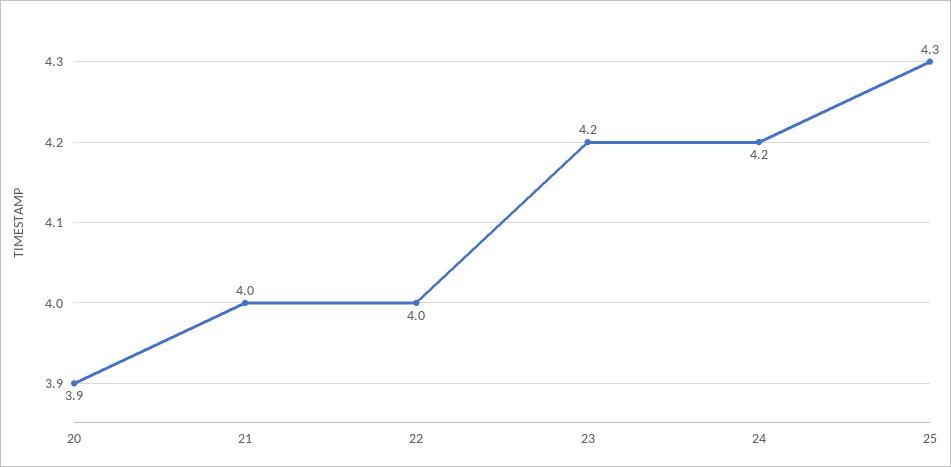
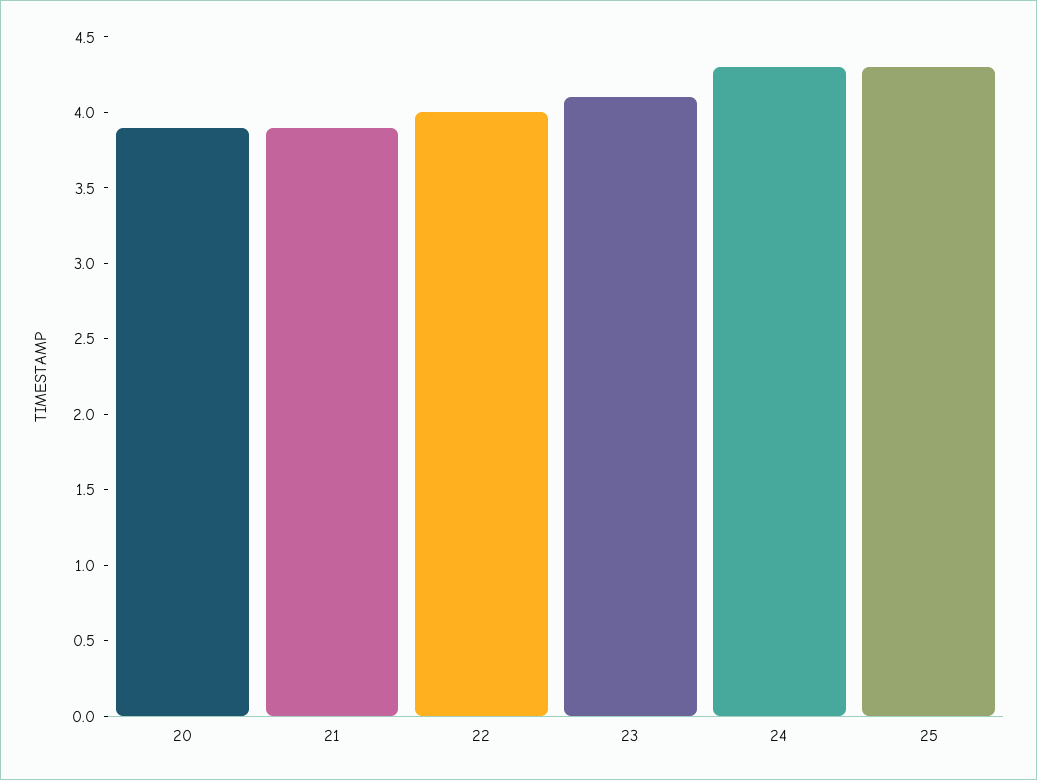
  {
    "20": 3.9,
-   "21": 4,
+   "21": 3.9,
    "22": 4,
-   "23": 4.2,
+   "23": 4.1,
-   "24": 4.2,
+   "24": 4.3,
    "25": 4.3
  }

